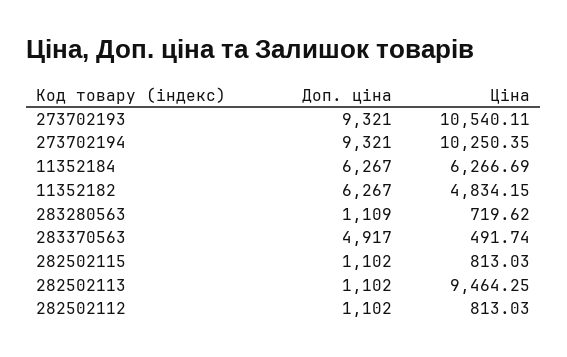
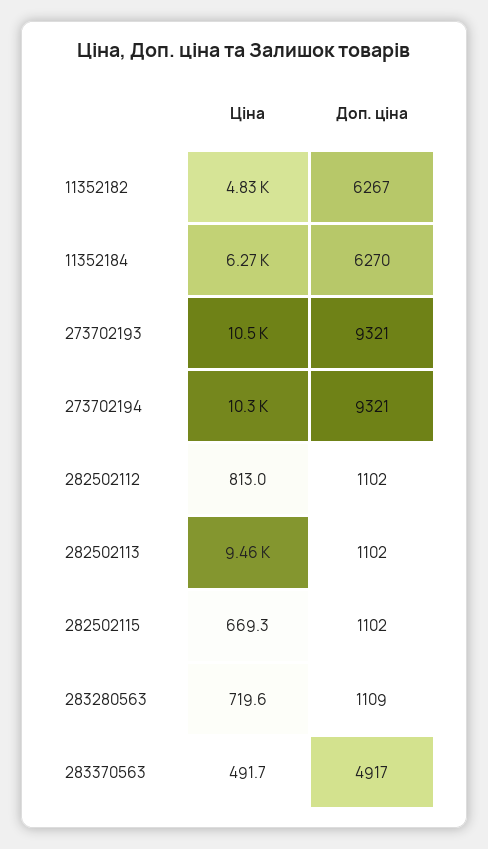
  {
    "Доп. ціна": {
      "273702193": 9321,
      "273702194": 9321,
-     "11352184": 6267,
+     "11352184": 6270,
      "11352182": 6267,
      "283280563": 1109,
      "283370563": 4917,
      "282502115": 1102,
      "282502113": 1102,
      "282502112": 1102
    },
    "Ціна": {
      "273702193": 10540.11,
      "273702194": 10250.35,
      "11352184": 6266.69,
      "11352182": 4834.15,
      "283280563": 719.62,
      "283370563": 491.74,
-     "282502115": 813.03,
+     "282502115": 669.3,
      "282502113": 9464.25,
      "282502112": 813.03
    }
  }

